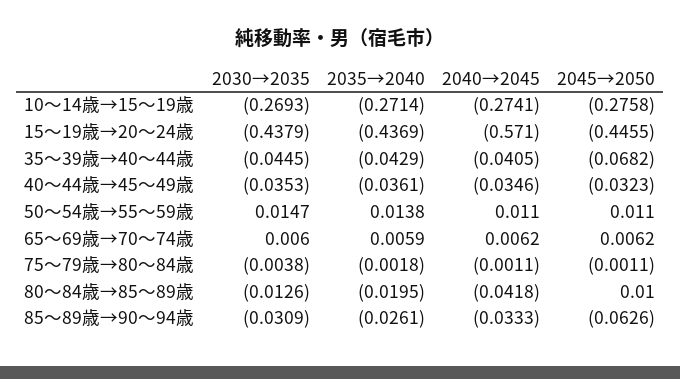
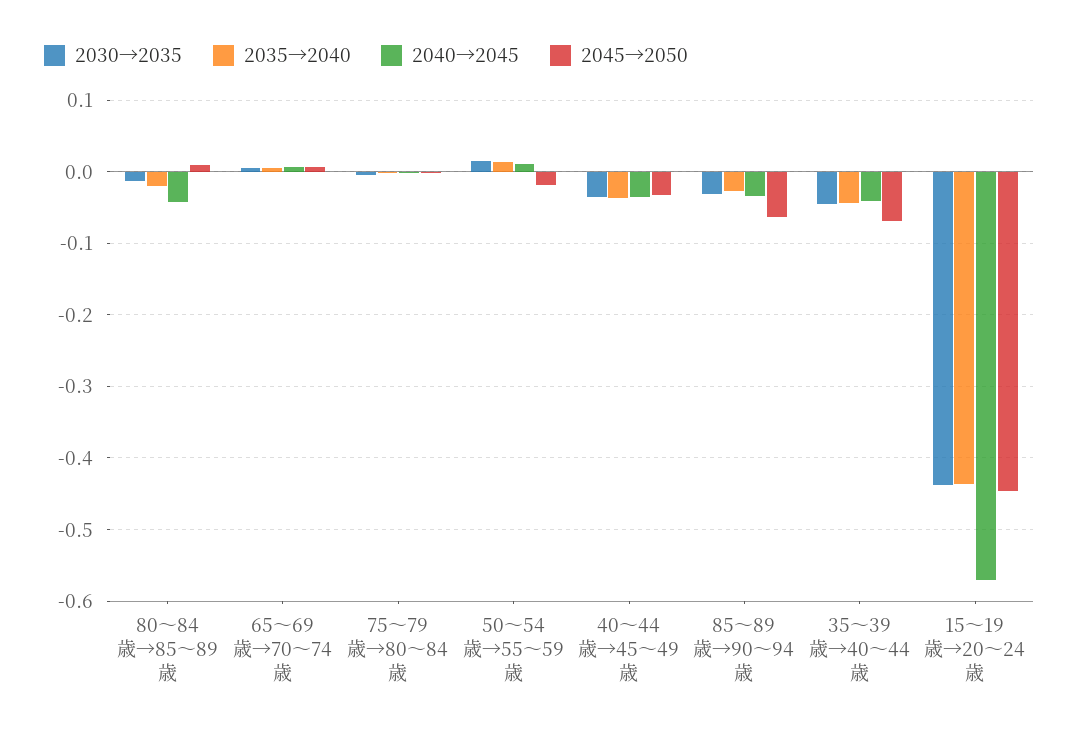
  {
    "2030→2035": {
-     "10～14歳→15～19歳": -0.2693,
      "15～19歳→20～24歳": -0.4379,
      "35～39歳→40～44歳": -0.0445,
      "40～44歳→45～49歳": -0.0353,
      "50～54歳→55～59歳": 0.0147,
      "65～69歳→70～74歳": 0.006,
      "75～79歳→80～84歳": -0.0038,
      "80～84歳→85～89歳": -0.0126,
      "85～89歳→90～94歳": -0.0309
    },
    "2035→2040": {
-     "10～14歳→15～19歳": -0.2714,
      "15～19歳→20～24歳": -0.4369,
      "35～39歳→40～44歳": -0.0429,
      "40～44歳→45～49歳": -0.0361,
      "50～54歳→55～59歳": 0.0138,
      "65～69歳→70～74歳": 0.0059,
      "75～79歳→80～84歳": -0.0018,
      "80～84歳→85～89歳": -0.0195,
      "85～89歳→90～94歳": -0.0261
    },
    "2040→2045": {
-     "10～14歳→15～19歳": -0.2741,
      "15～19歳→20～24歳": -0.571,
      "35～39歳→40～44歳": -0.0405,
      "40～44歳→45～49歳": -0.0346,
      "50～54歳→55～59歳": 0.011,
      "65～69歳→70～74歳": 0.0062,
      "75～79歳→80～84歳": -0.0011,
      "80～84歳→85～89歳": -0.0418,
      "85～89歳→90～94歳": -0.0333
    },
    "2045→2050": {
-     "10～14歳→15～19歳": -0.2758,
      "15～19歳→20～24歳": -0.4455,
      "35～39歳→40～44歳": -0.0682,
      "40～44歳→45～49歳": -0.0323,
-     "50～54歳→55～59歳": 0.011,
+     "50～54歳→55～59歳": -0.02,
      "65～69歳→70～74歳": 0.0062,
      "75～79歳→80～84歳": -0.0011,
      "80～84歳→85～89歳": 0.01,
      "85～89歳→90～94歳": -0.0626
    }
  }

